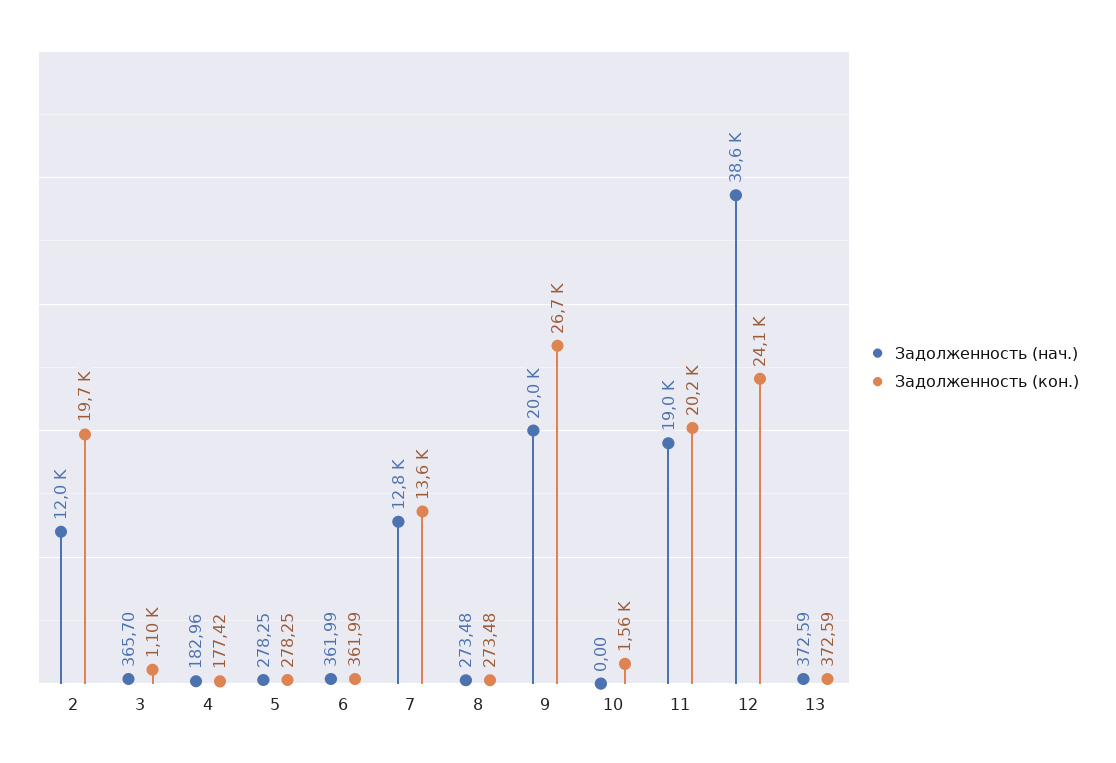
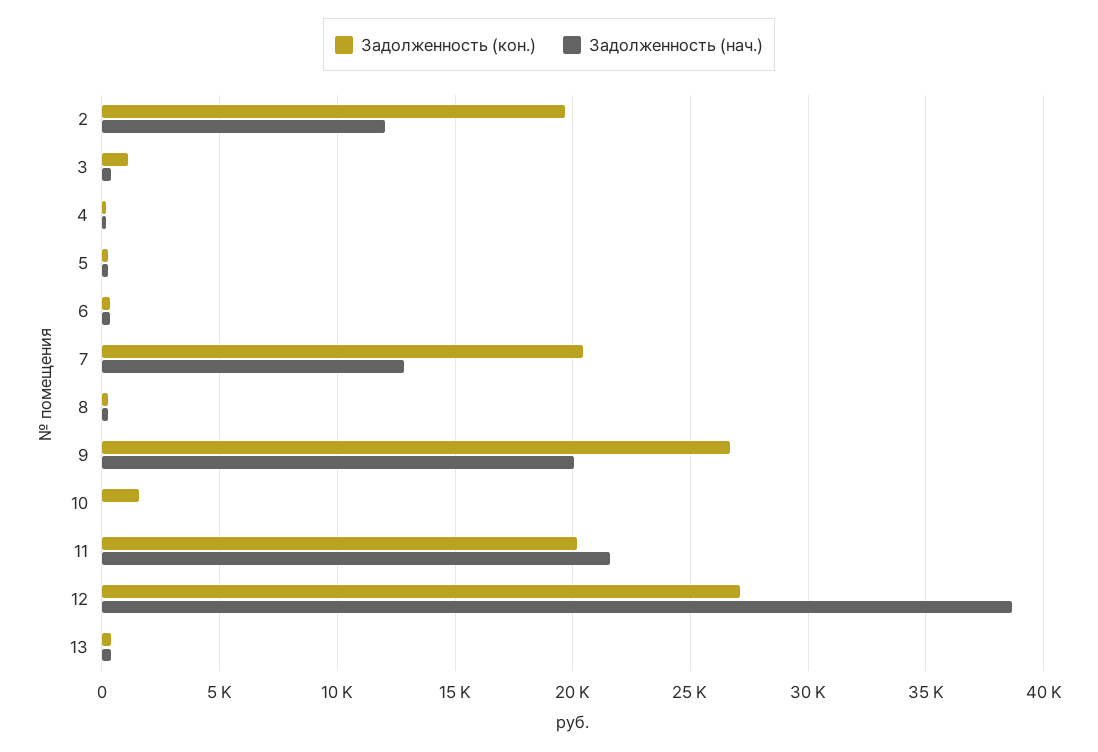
  {
    "Задолженность (нач.)": {
      "2": 12000,
      "3": 365.7,
      "4": 182.96,
      "5": 278.25,
      "6": 361.99,
      "7": 12800,
      "8": 273.48,
      "9": 20000,
      "10": 0,
-     "11": 19000,
+     "11": 21500,
      "12": 38600,
      "13": 372.59
    },
    "Задолженность (кон.)": {
      "2": 19700,
      "3": 1100,
      "4": 177.42,
      "5": 278.25,
      "6": 361.99,
-     "7": 13600,
+     "7": 20500,
      "8": 273.48,
      "9": 26700,
      "10": 1560,
      "11": 20200,
-     "12": 24100,
+     "12": 27000,
      "13": 372.59
    }
  }

